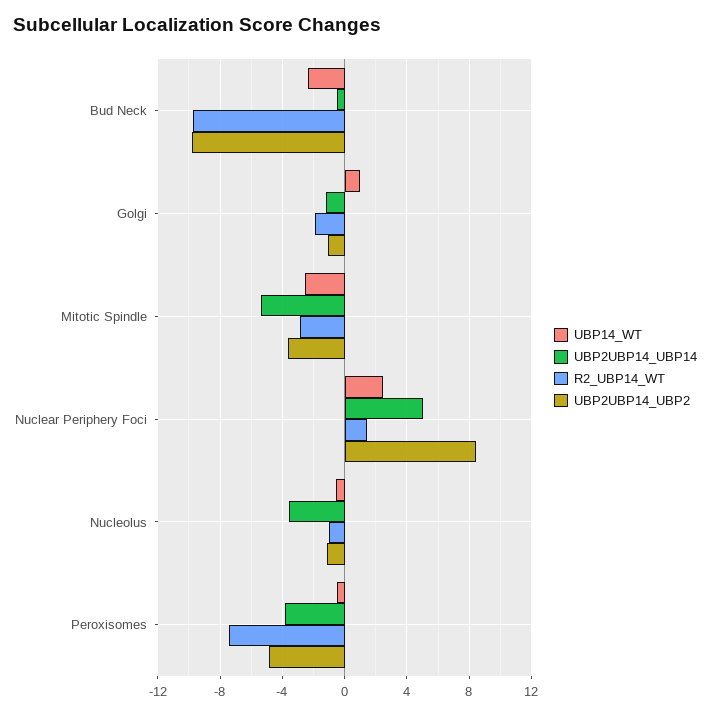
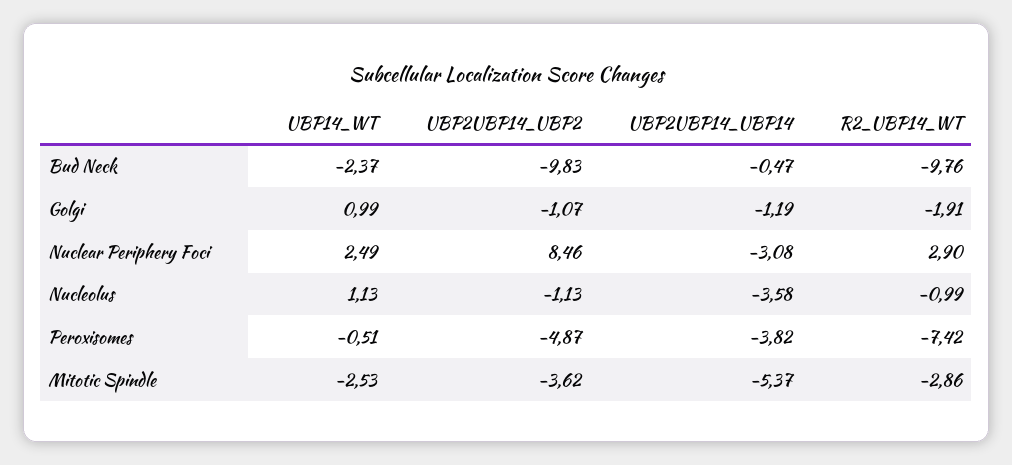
  {
    "UBP14_WT": {
      "Bud Neck": -2.37,
      "Golgi": 0.99,
      "Mitotic Spindle": -2.53,
      "Nuclear Periphery Foci": 2.49,
-     "Nucleolus": -0.5,
+     "Nucleolus": 1.13,
      "Peroxisomes": -0.51
    },
    "UBP2UBP14_UBP14": {
      "Bud Neck": -0.47,
      "Golgi": -1.19,
      "Mitotic Spindle": -5.37,
-     "Nuclear Periphery Foci": 5,
+     "Nuclear Periphery Foci": -3.08,
      "Nucleolus": -3.58,
      "Peroxisomes": -3.82
    },
    "R2_UBP14_WT": {
      "Bud Neck": -9.76,
      "Golgi": -1.91,
      "Mitotic Spindle": -2.86,
-     "Nuclear Periphery Foci": 1.5,
+     "Nuclear Periphery Foci": 2.9,
      "Nucleolus": -0.99,
      "Peroxisomes": -7.42
    },
    "UBP2UBP14_UBP2": {
      "Bud Neck": -9.83,
      "Golgi": -1.07,
      "Mitotic Spindle": -3.62,
      "Nuclear Periphery Foci": 8.46,
      "Nucleolus": -1.13,
      "Peroxisomes": -4.87
    }
  }

